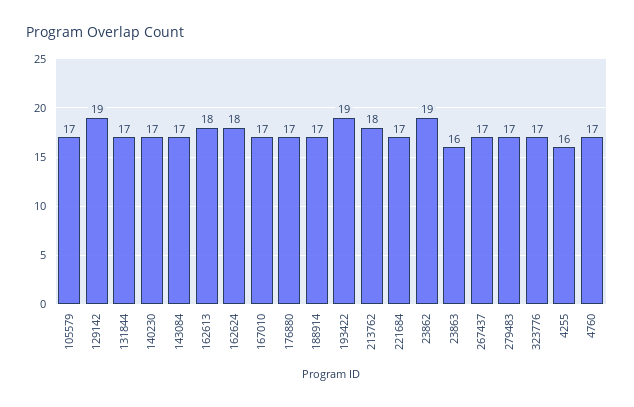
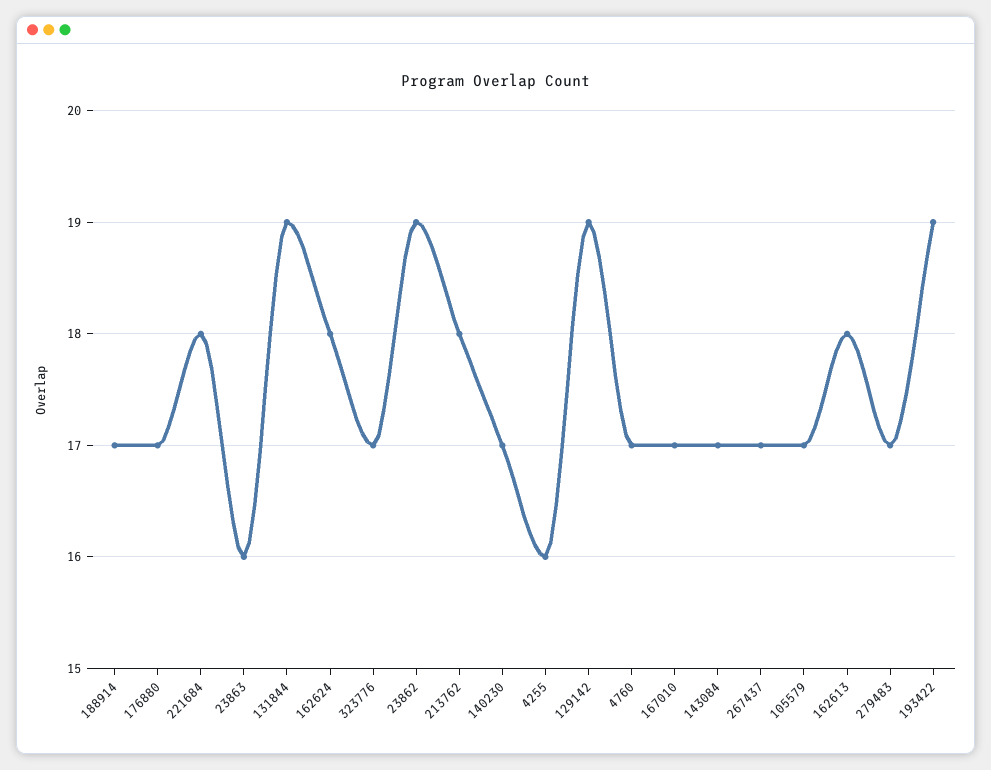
  {
    "105579": 17,
    "129142": 19,
-   "131844": 17,
+   "131844": 19,
    "140230": 17,
    "143084": 17,
    "162613": 18,
    "162624": 18,
    "167010": 17,
    "176880": 17,
    "188914": 17,
    "193422": 19,
    "213762": 18,
-   "221684": 17,
+   "221684": 18,
    "23862": 19,
    "23863": 16,
    "267437": 17,
    "279483": 17,
    "323776": 17,
    "4255": 16,
    "4760": 17
  }

